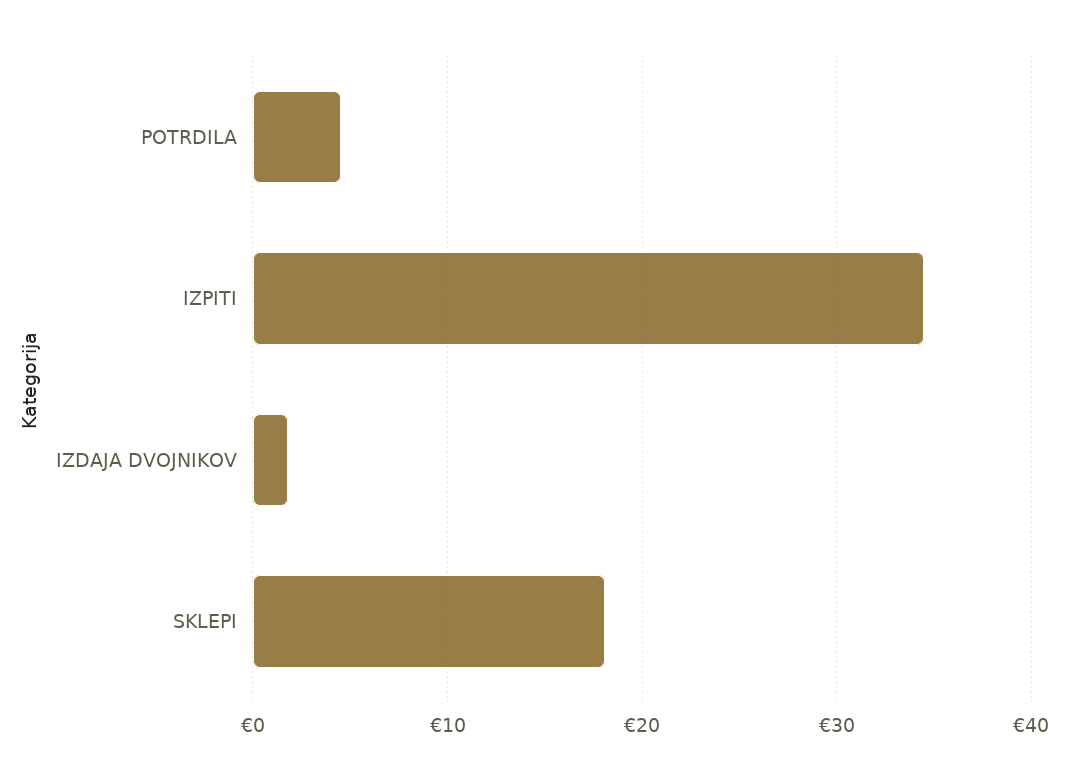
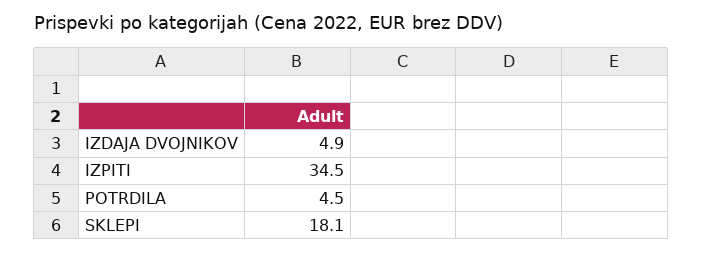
  {
    "POTRDILA": 4.5,
    "IZPITI": 34.5,
-   "IZDAJA DVOJNIKOV": 2,
+   "IZDAJA DVOJNIKOV": 4.9,
    "SKLEPI": 18.1
  }

